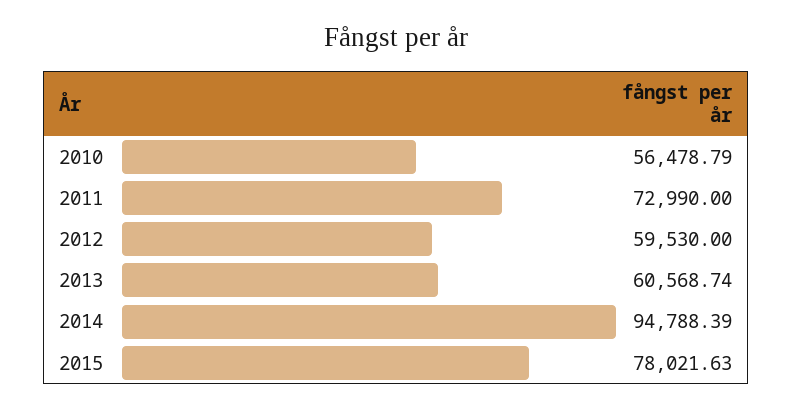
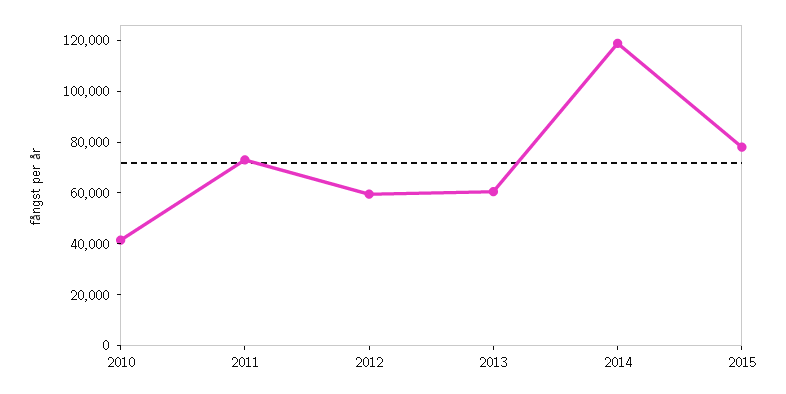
  {
-   "2010": 56478.79,
+   "2010": 40000,
    "2011": 72990,
    "2012": 59530,
    "2013": 60568.74,
-   "2014": 94788.39,
+   "2014": 120000,
    "2015": 78021.63
  }

